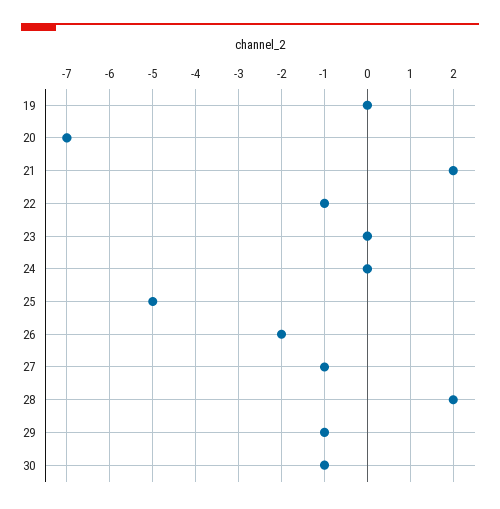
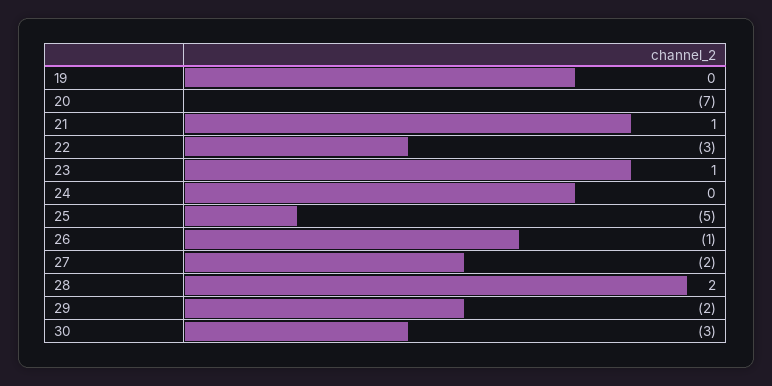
  {
    "19": 0,
    "20": -7,
-   "21": 2,
+   "21": 1,
-   "22": -1,
+   "22": -3,
-   "23": 0,
+   "23": 1,
    "24": 0,
    "25": -5,
-   "26": -2,
+   "26": -1,
-   "27": -1,
+   "27": -2,
    "28": 2,
-   "29": -1,
+   "29": -2,
-   "30": -1
+   "30": -3
  }

